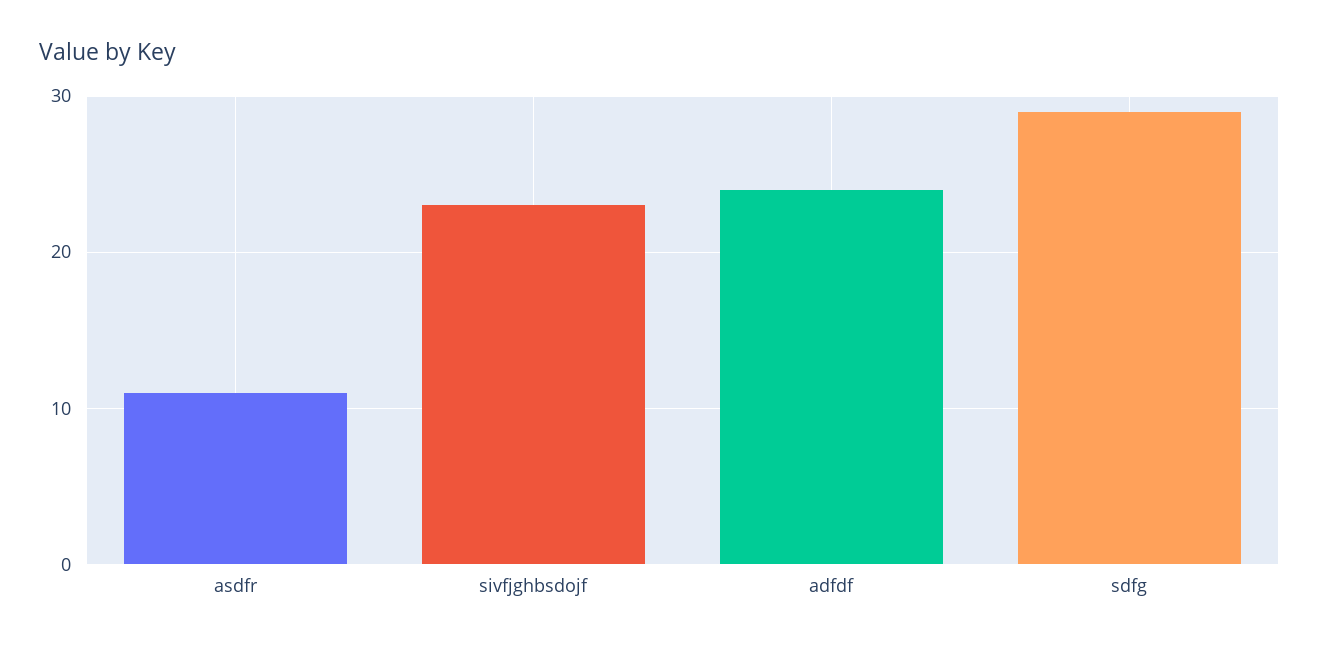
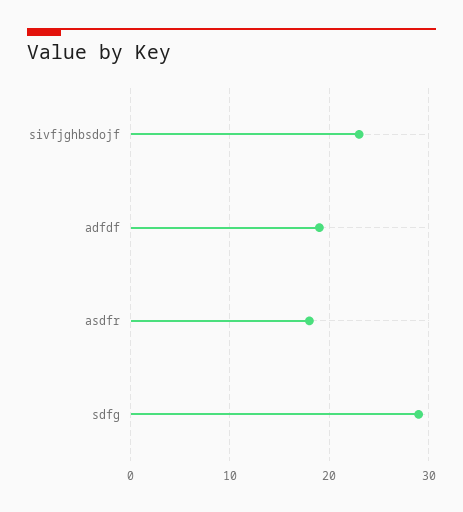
  {
-   "asdfr": 11,
+   "asdfr": 18,
    "sivfjghbsdojf": 23,
-   "adfdf": 24,
+   "adfdf": 19,
    "sdfg": 29
  }

